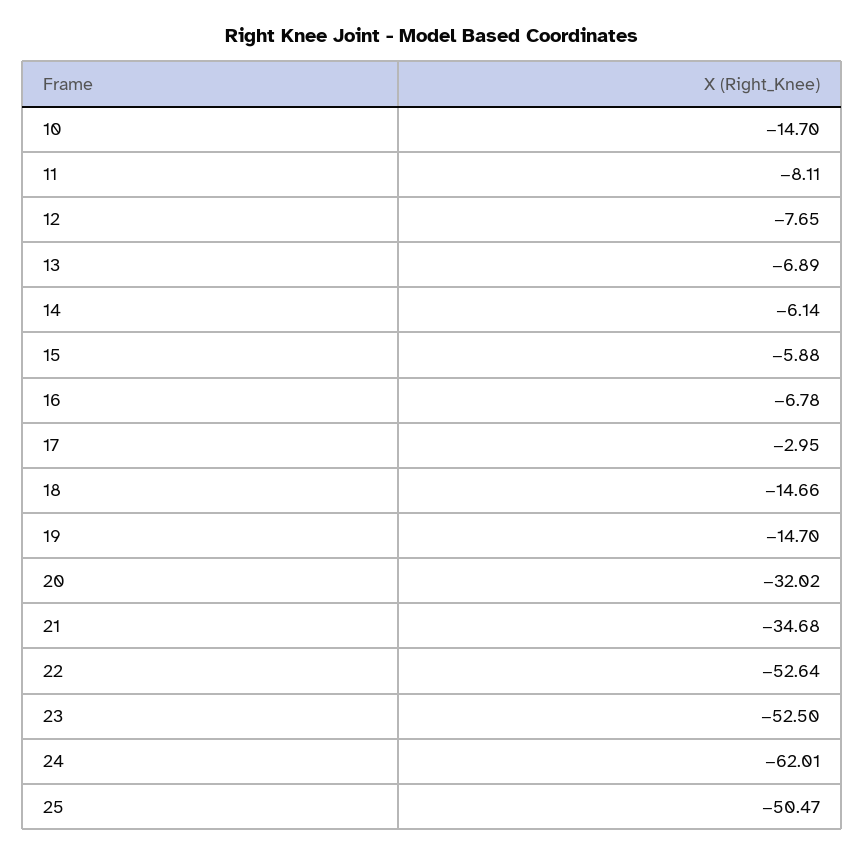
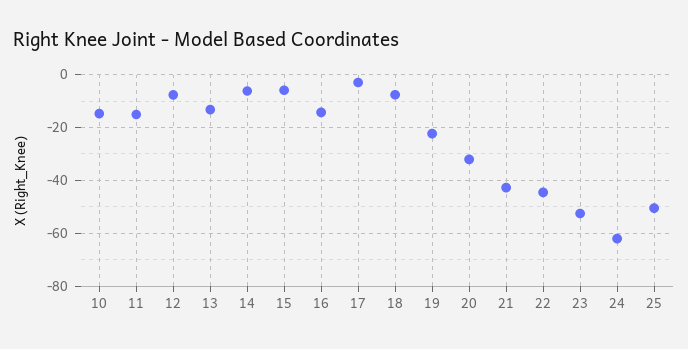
  {
    "10": -14.7,
-   "11": -8.11,
+   "11": -15,
    "12": -7.65,
-   "13": -6.89,
+   "13": -12.5,
    "14": -6.14,
    "15": -5.88,
-   "16": -6.78,
+   "16": -15,
    "17": -2.95,
-   "18": -14.66,
+   "18": -7.5,
-   "19": -14.7,
+   "19": -22.5,
    "20": -32.02,
-   "21": -34.68,
+   "21": -42.5,
-   "22": -52.64,
+   "22": -45,
    "23": -52.5,
    "24": -62.01,
    "25": -50.47
  }

